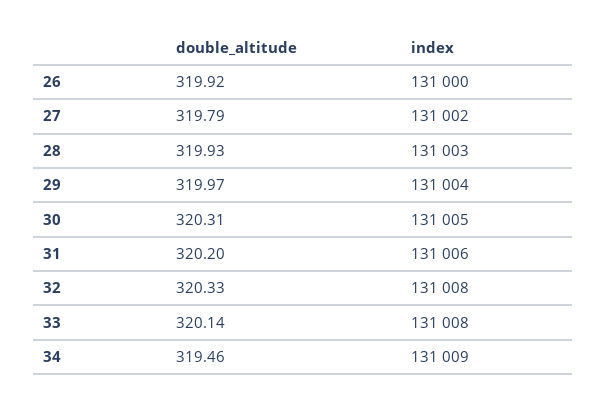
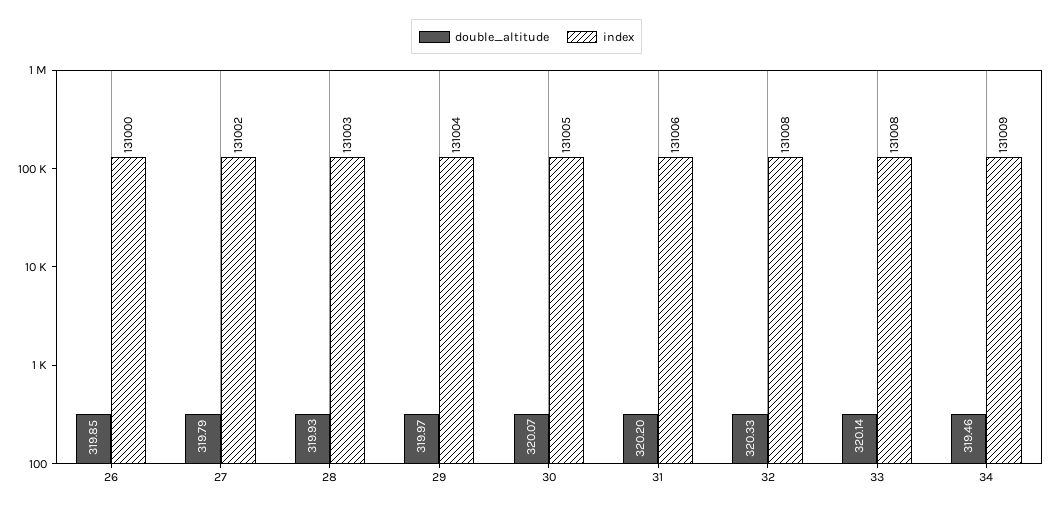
  {
    "double_altitude": {
-     "26": 319.92,
+     "26": 319.85,
      "27": 319.79,
      "28": 319.93,
      "29": 319.97,
-     "30": 320.31,
+     "30": 320.07,
      "31": 320.2,
      "32": 320.33,
      "33": 320.14,
      "34": 319.46
    },
    "index": {
      "26": 131000,
      "27": 131002,
      "28": 131003,
      "29": 131004,
      "30": 131005,
      "31": 131006,
      "32": 131008,
      "33": 131008,
      "34": 131009
    }
  }

